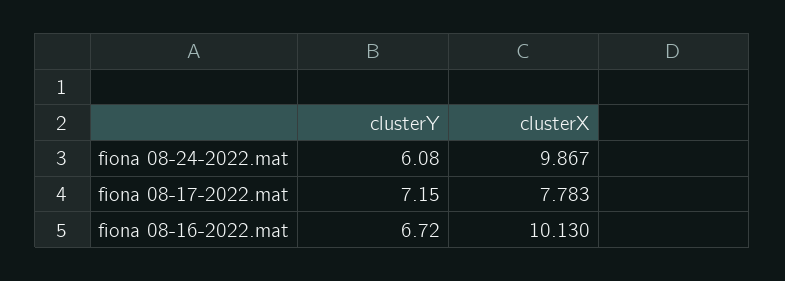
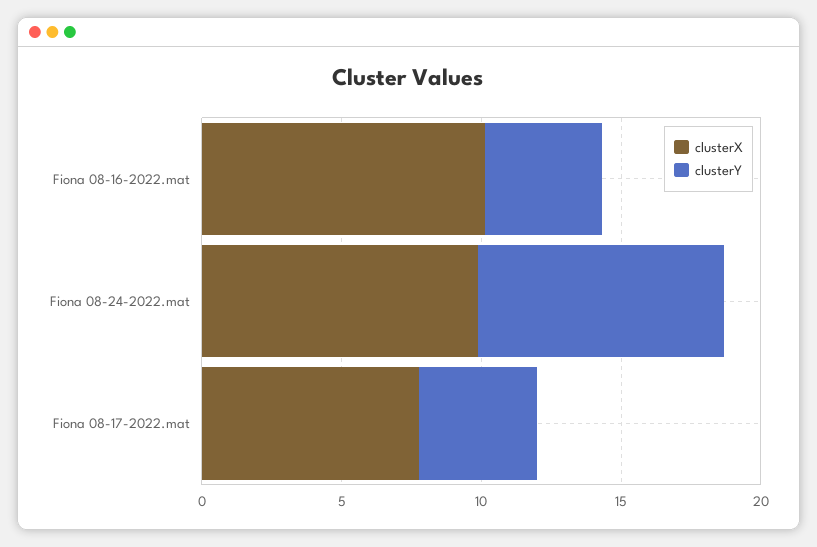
  {
    "clusterY": {
-     "fiona 08-24-2022.mat": 6.08,
+     "fiona 08-24-2022.mat": 9,
-     "fiona 08-17-2022.mat": 7.15,
+     "fiona 08-17-2022.mat": 4,
-     "fiona 08-16-2022.mat": 6.72
+     "fiona 08-16-2022.mat": 4
    },
    "clusterX": {
      "fiona 08-24-2022.mat": 9.867,
      "fiona 08-17-2022.mat": 7.783,
      "fiona 08-16-2022.mat": 10.13
    }
  }

